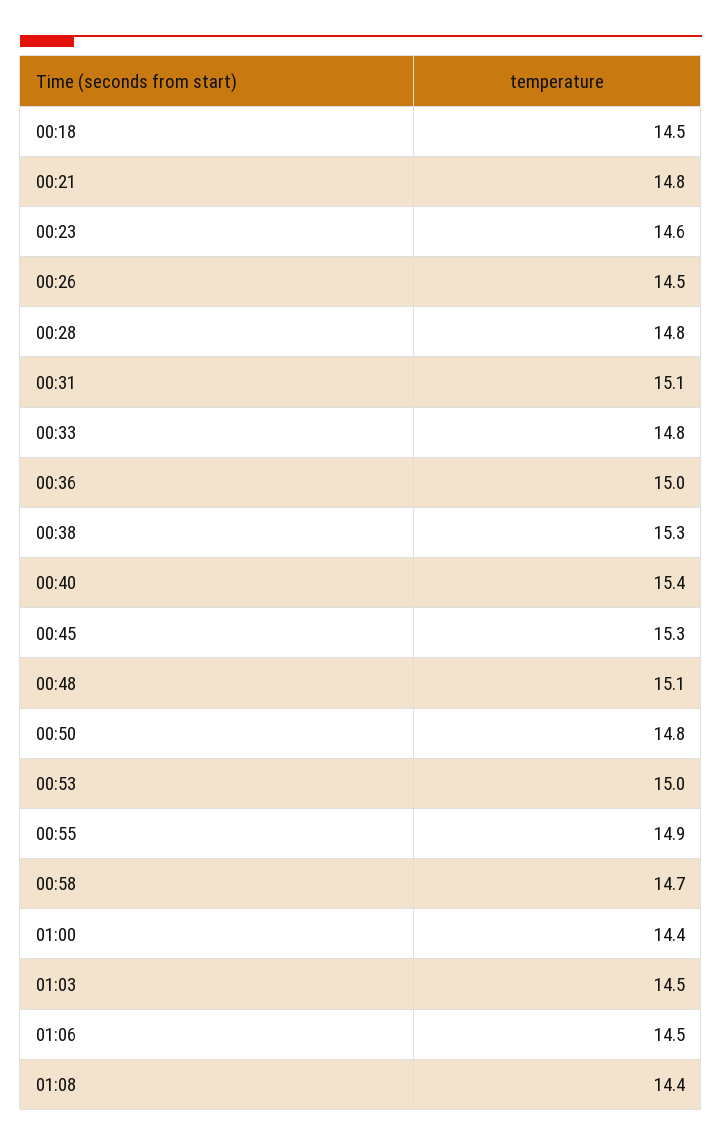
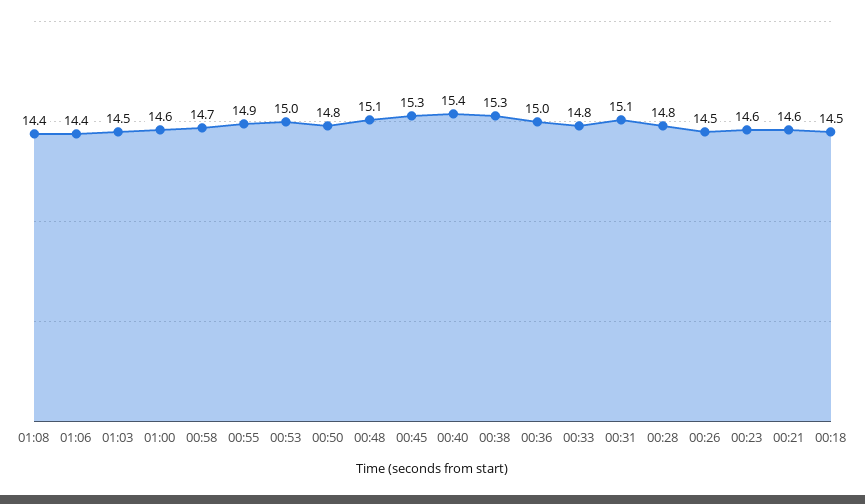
  {
    "00:18": 14.5,
-   "00:21": 14.8,
+   "00:21": 14.6,
    "00:23": 14.6,
    "00:26": 14.5,
    "00:28": 14.8,
    "00:31": 15.1,
    "00:33": 14.8,
    "00:36": 15,
    "00:38": 15.3,
    "00:40": 15.4,
    "00:45": 15.3,
    "00:48": 15.1,
    "00:50": 14.8,
    "00:53": 15,
    "00:55": 14.9,
    "00:58": 14.7,
-   "01:00": 14.4,
+   "01:00": 14.6,
    "01:03": 14.5,
-   "01:06": 14.5,
+   "01:06": 14.4,
    "01:08": 14.4
  }

